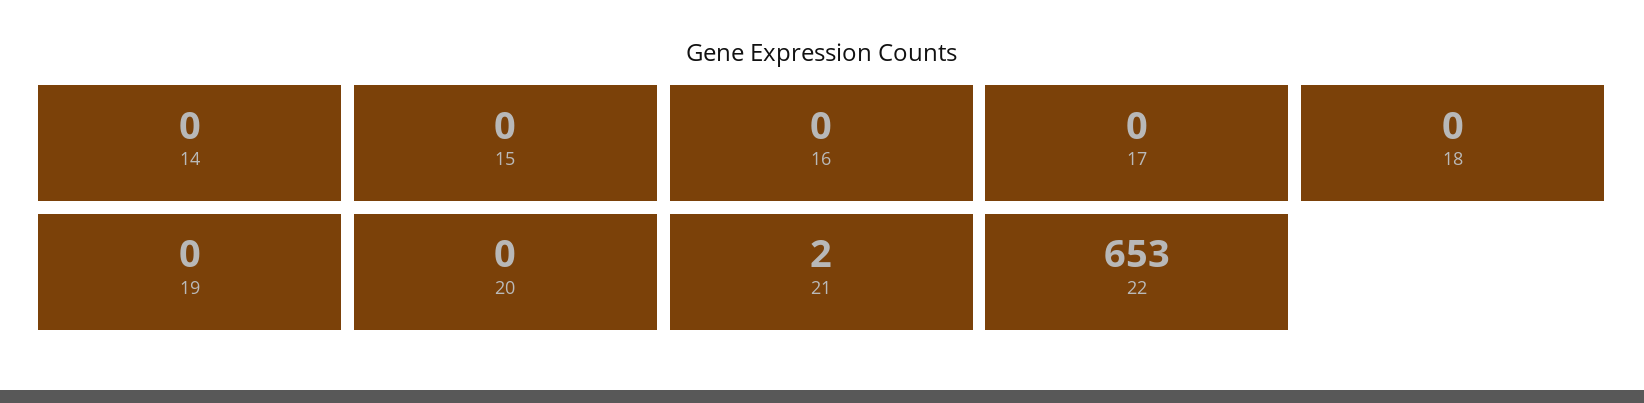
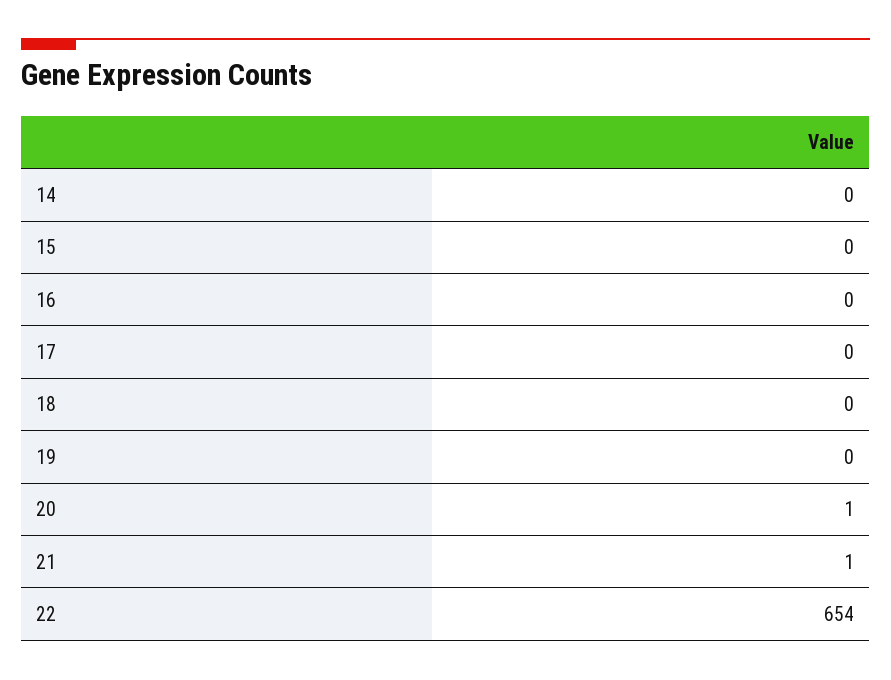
  {
    "14": 0,
    "15": 0,
    "16": 0,
    "17": 0,
    "18": 0,
    "19": 0,
-   "20": 0,
+   "20": 1,
-   "21": 2,
+   "21": 1,
-   "22": 653
+   "22": 654
  }

